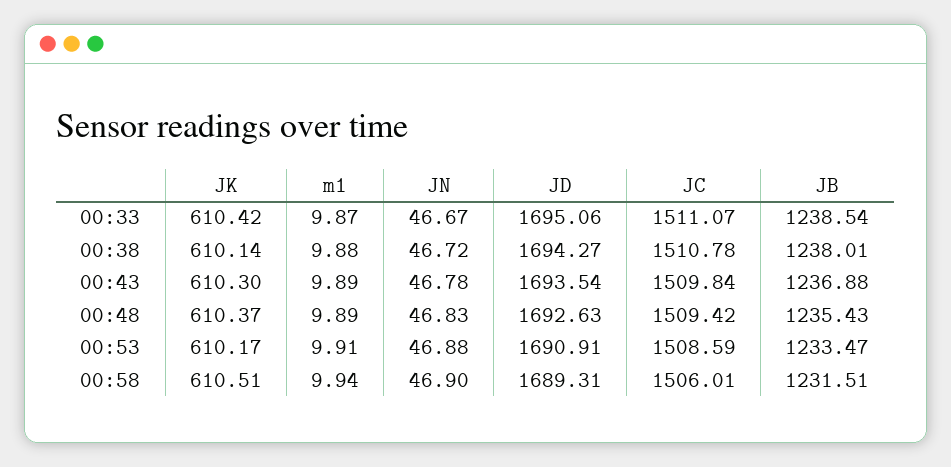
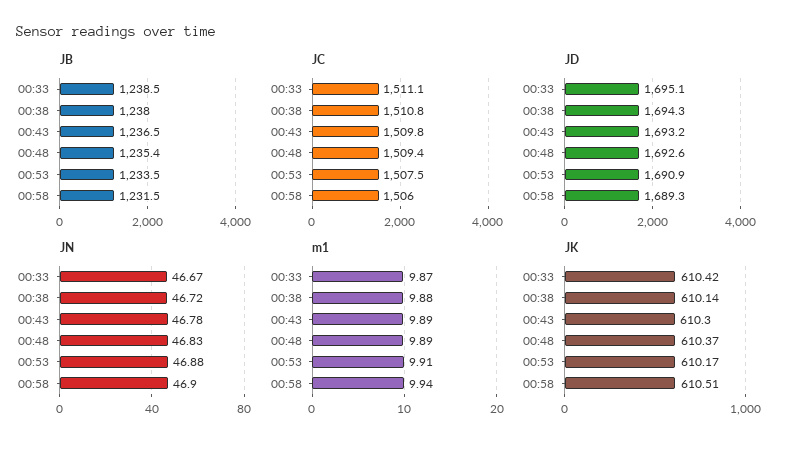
  {
    "JK": {
      "00:33": 610.42,
      "00:38": 610.14,
      "00:43": 610.3,
      "00:48": 610.37,
      "00:53": 610.17,
      "00:58": 610.51
    },
    "m1": {
      "00:33": 9.87,
      "00:38": 9.88,
      "00:43": 9.89,
      "00:48": 9.89,
      "00:53": 9.91,
      "00:58": 9.94
    },
    "JN": {
      "00:33": 46.67,
      "00:38": 46.72,
      "00:43": 46.78,
      "00:48": 46.83,
      "00:53": 46.88,
      "00:58": 46.9
    },
    "JD": {
      "00:33": 1695.06,
      "00:38": 1694.27,
-     "00:43": 1693.54,
+     "00:43": 1693.2,
      "00:48": 1692.63,
      "00:53": 1690.91,
      "00:58": 1689.31
    },
    "JC": {
      "00:33": 1511.07,
      "00:38": 1510.78,
      "00:43": 1509.84,
      "00:48": 1509.42,
-     "00:53": 1508.59,
+     "00:53": 1507.5,
      "00:58": 1506.01
    },
    "JB": {
      "00:33": 1238.54,
      "00:38": 1238.01,
-     "00:43": 1236.88,
+     "00:43": 1236.5,
      "00:48": 1235.43,
      "00:53": 1233.47,
      "00:58": 1231.51
    }
  }

